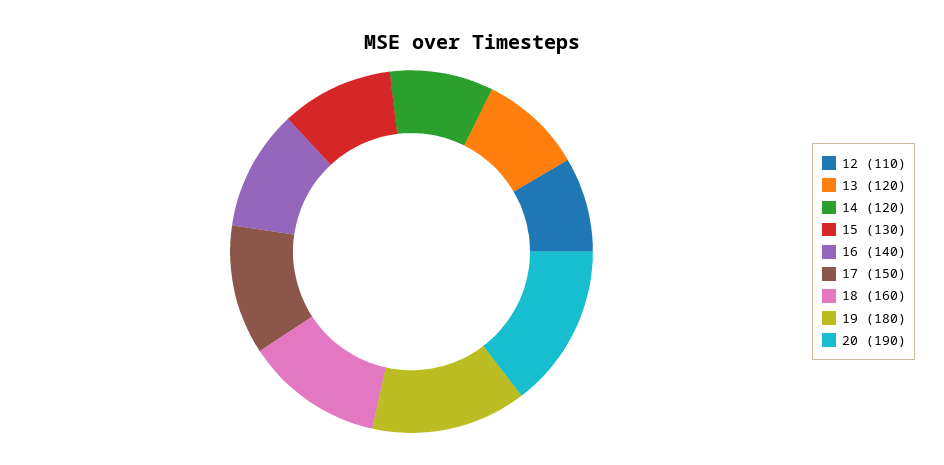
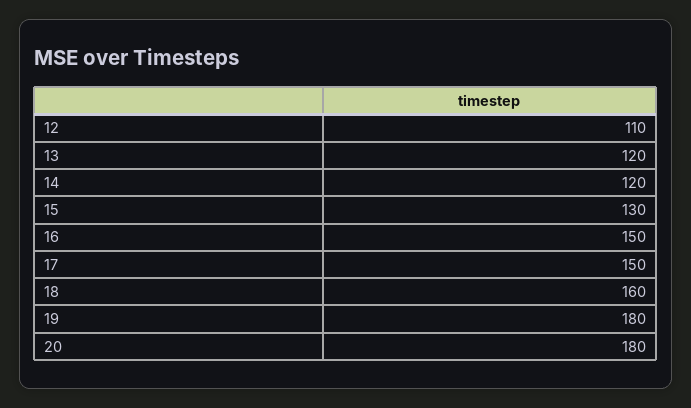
  {
    "12": 110,
    "13": 120,
    "14": 120,
    "15": 130,
-   "16": 140,
+   "16": 150,
    "17": 150,
    "18": 160,
    "19": 180,
-   "20": 190
+   "20": 180
  }

